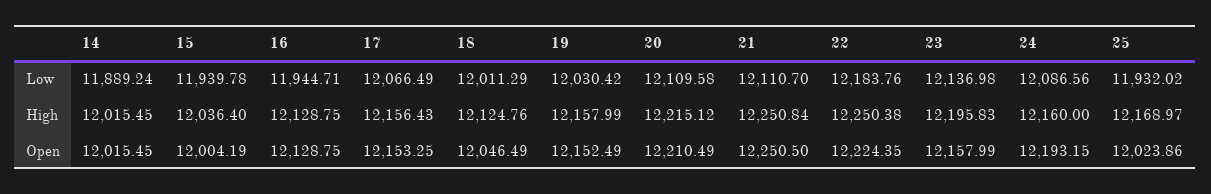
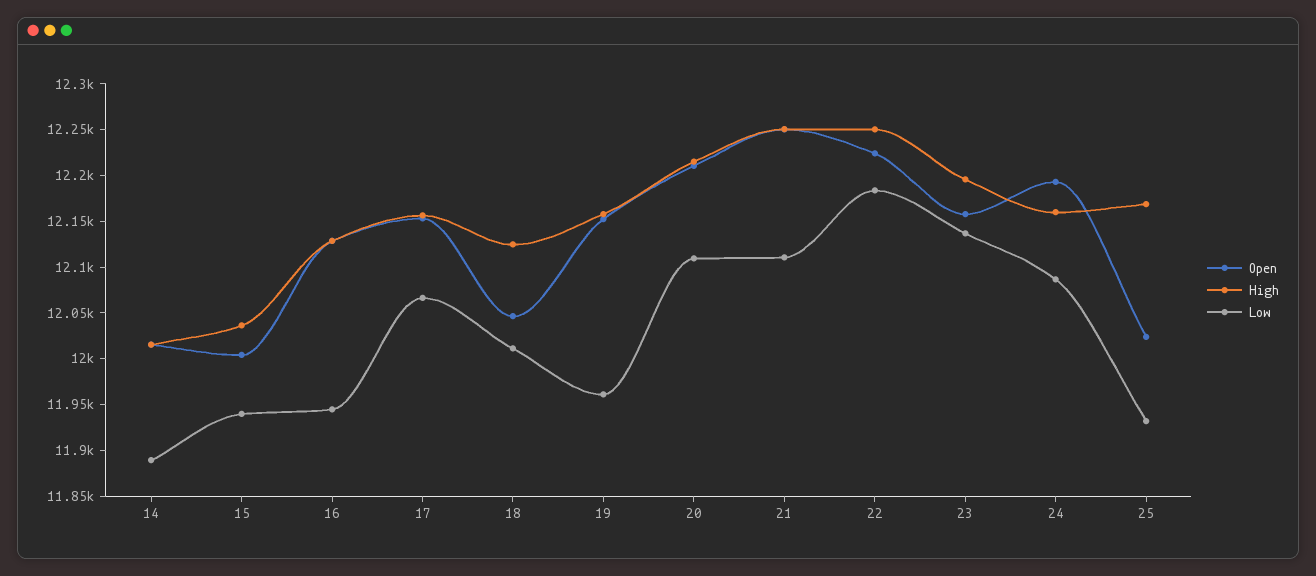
  {
    "Low": {
      "14": 11889.24,
      "15": 11939.78,
      "16": 11944.71,
      "17": 12066.49,
      "18": 12011.29,
-     "19": 12030.42,
+     "19": 11960,
      "20": 12109.58,
      "21": 12110.7,
      "22": 12183.76,
      "23": 12136.98,
      "24": 12086.56,
      "25": 11932.02
    },
    "High": {
      "14": 12015.45,
      "15": 12036.4,
      "16": 12128.75,
      "17": 12156.43,
      "18": 12124.76,
      "19": 12157.99,
      "20": 12215.12,
      "21": 12250.84,
      "22": 12250.38,
      "23": 12195.83,
      "24": 12160,
      "25": 12168.97
    },
    "Open": {
      "14": 12015.45,
      "15": 12004.19,
      "16": 12128.75,
      "17": 12153.25,
      "18": 12046.49,
      "19": 12152.49,
      "20": 12210.49,
      "21": 12250.5,
      "22": 12224.35,
      "23": 12157.99,
      "24": 12193.15,
      "25": 12023.86
    }
  }

